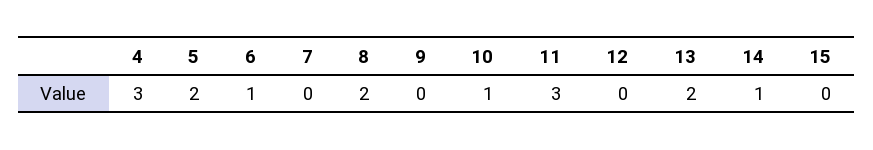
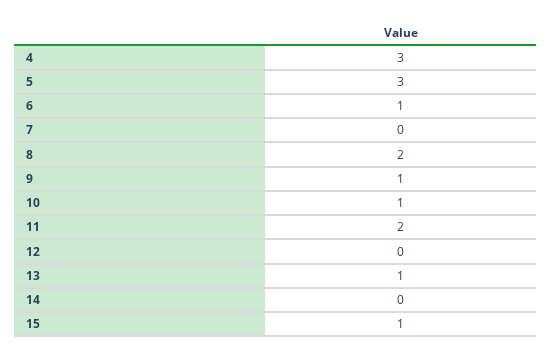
  {
    "4": 3,
-   "5": 2,
+   "5": 3,
    "6": 1,
    "7": 0,
    "8": 2,
-   "9": 0,
+   "9": 1,
    "10": 1,
-   "11": 3,
+   "11": 2,
    "12": 0,
-   "13": 2,
+   "13": 1,
-   "14": 1,
+   "14": 0,
-   "15": 0
+   "15": 1
  }

